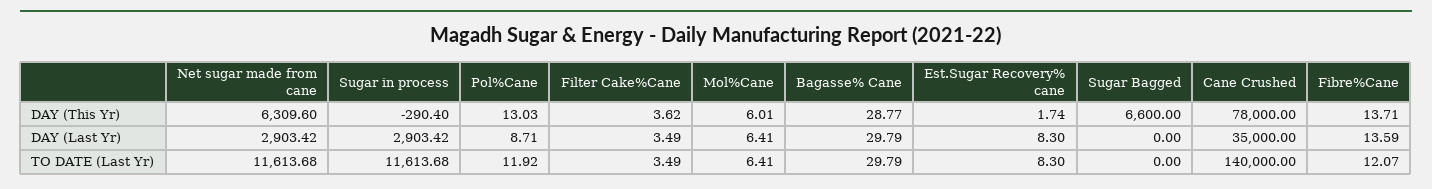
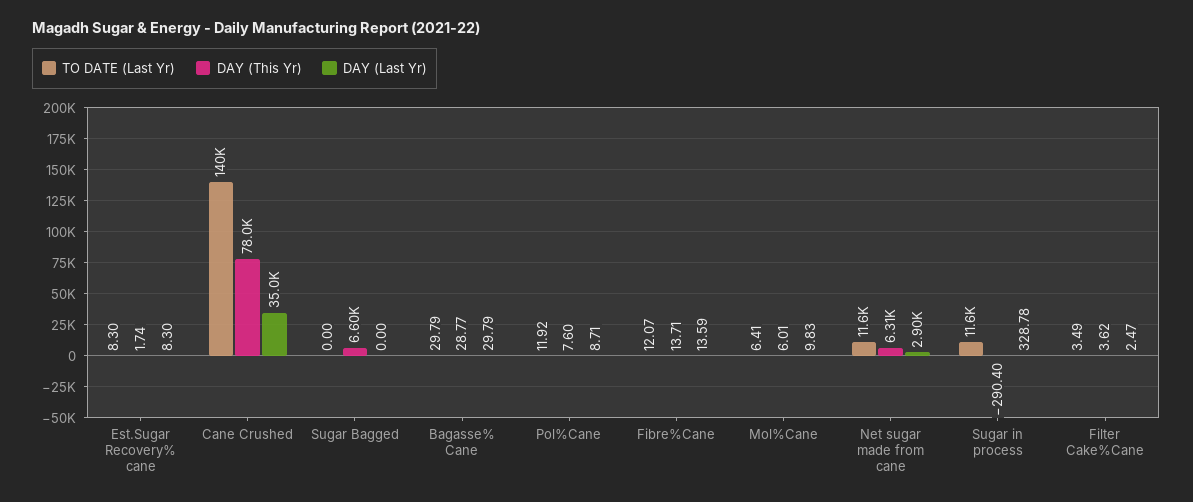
  {
    "DAY (This Yr)": {
      "Net sugar made from cane": 6309.6,
      "Sugar in process": -290.4,
-     "Pol%Cane": 13.03,
+     "Pol%Cane": 7.6,
      "Filter Cake%Cane": 3.62,
      "Mol%Cane": 6.01,
      "Bagasse% Cane": 28.77,
      "Est.Sugar Recovery% cane": 1.74,
      "Sugar Bagged": 6600,
      "Cane Crushed": 78000,
      "Fibre%Cane": 13.71
    },
    "DAY (Last Yr)": {
      "Net sugar made from cane": 2903.42,
-     "Sugar in process": 2903.42,
+     "Sugar in process": 328.78,
      "Pol%Cane": 8.71,
-     "Filter Cake%Cane": 3.49,
+     "Filter Cake%Cane": 2.47,
-     "Mol%Cane": 6.41,
+     "Mol%Cane": 9.83,
      "Bagasse% Cane": 29.79,
      "Est.Sugar Recovery% cane": 8.3,
      "Sugar Bagged": 0,
      "Cane Crushed": 35000,
      "Fibre%Cane": 13.59
    },
    "TO DATE (Last Yr)": {
      "Net sugar made from cane": 11613.68,
      "Sugar in process": 11613.68,
      "Pol%Cane": 11.92,
      "Filter Cake%Cane": 3.49,
      "Mol%Cane": 6.41,
      "Bagasse% Cane": 29.79,
      "Est.Sugar Recovery% cane": 8.3,
      "Sugar Bagged": 0,
      "Cane Crushed": 140000,
      "Fibre%Cane": 12.07
    }
  }

